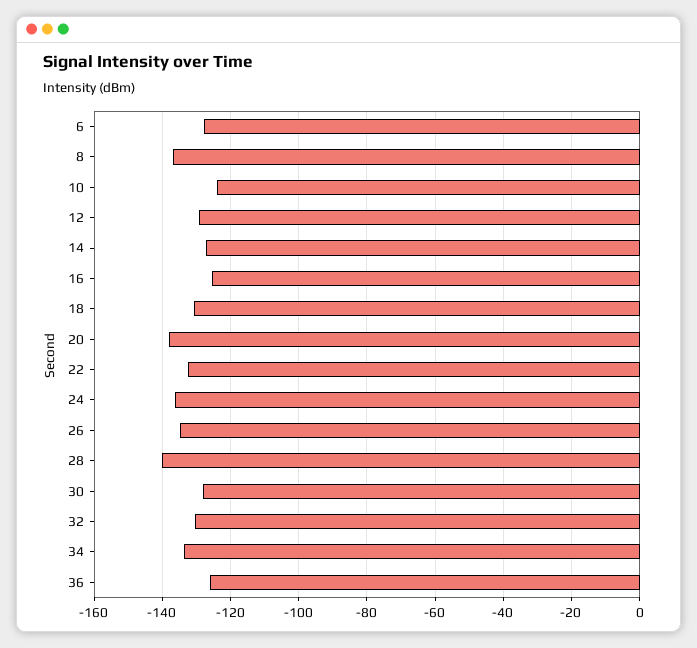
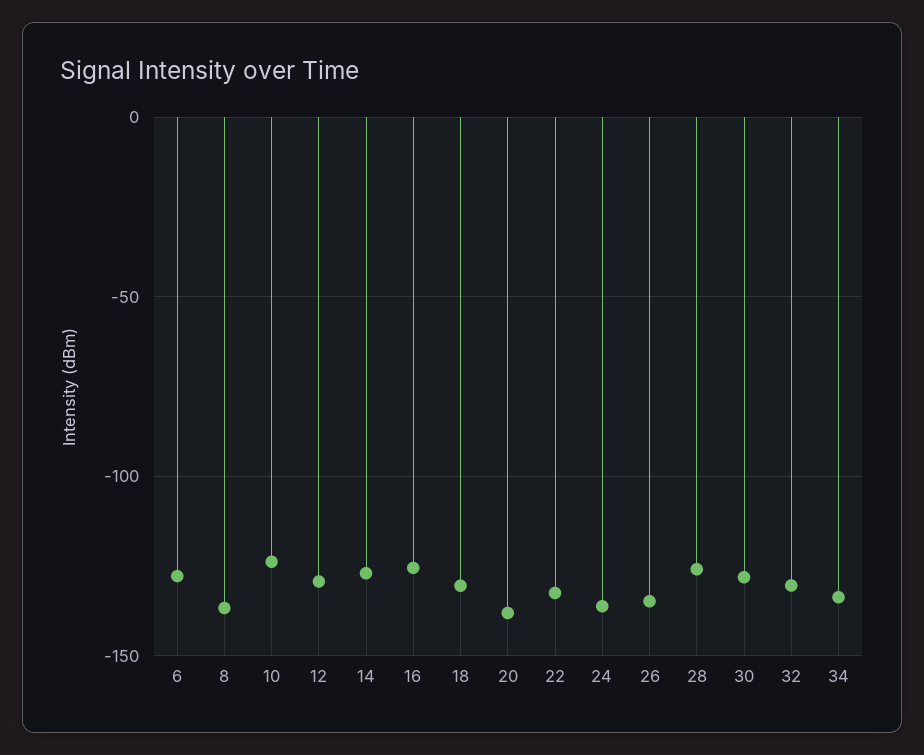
  {
    "6": -128,
    "8": -136,
    "10": -124,
    "12": -130,
    "14": -128,
    "16": -126,
    "18": -130,
    "20": -138,
    "22": -132,
    "24": -136,
    "26": -134,
-   "28": -140,
+   "28": -125,
    "30": -128,
    "32": -130,
-   "34": -134,
+   "34": -134
-   "36": -126
  }

